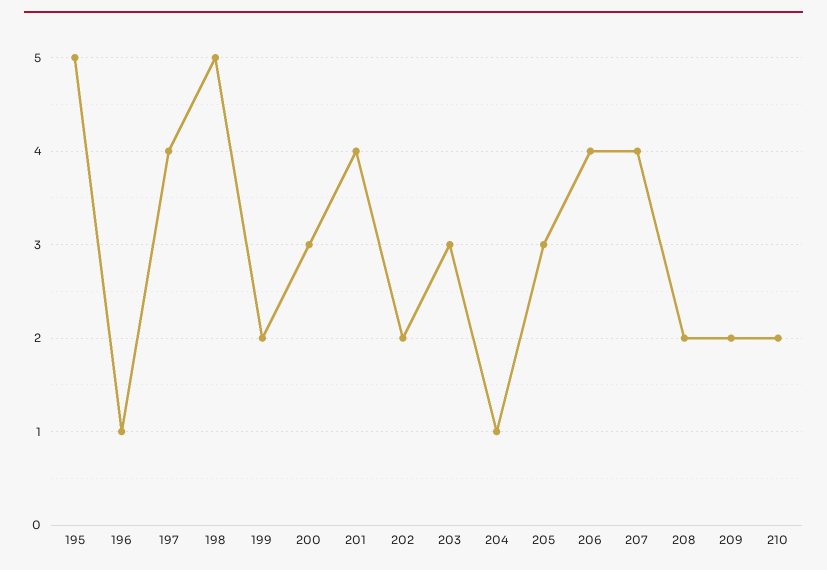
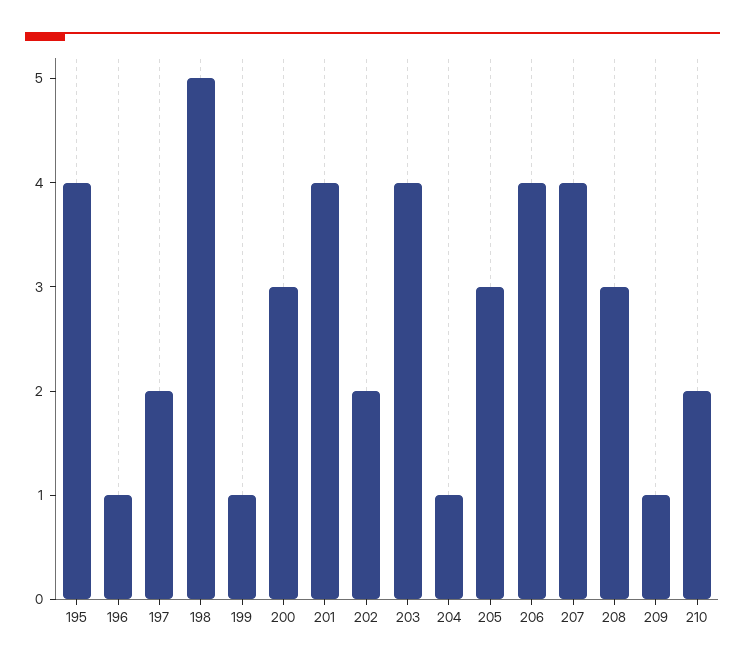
  {
-   "195": 5,
+   "195": 4,
    "196": 1,
-   "197": 4,
+   "197": 2,
    "198": 5,
-   "199": 2,
+   "199": 1,
    "200": 3,
    "201": 4,
    "202": 2,
-   "203": 3,
+   "203": 4,
    "204": 1,
    "205": 3,
    "206": 4,
    "207": 4,
-   "208": 2,
+   "208": 3,
-   "209": 2,
+   "209": 1,
    "210": 2
  }

